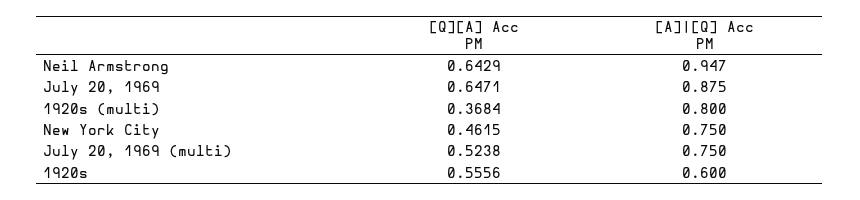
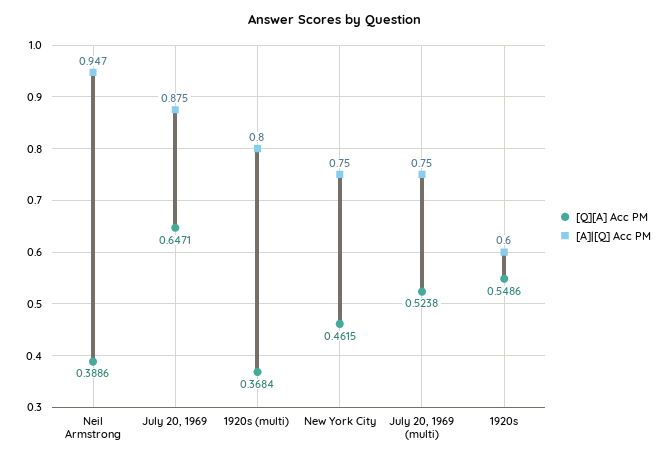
  {
    "[Q][A] Acc PM": {
-     "Neil Armstrong": 0.6429,
+     "Neil Armstrong": 0.3886,
      "July 20, 1969": 0.6471,
      "1920s (multi)": 0.3684,
      "New York City": 0.4615,
      "July 20, 1969 (multi)": 0.5238,
-     "1920s": 0.5556
+     "1920s": 0.5486
    },
    "[A]|[Q] Acc PM": {
      "Neil Armstrong": 0.947,
      "July 20, 1969": 0.875,
      "1920s (multi)": 0.8,
      "New York City": 0.75,
      "July 20, 1969 (multi)": 0.75,
      "1920s": 0.6
    }
  }

